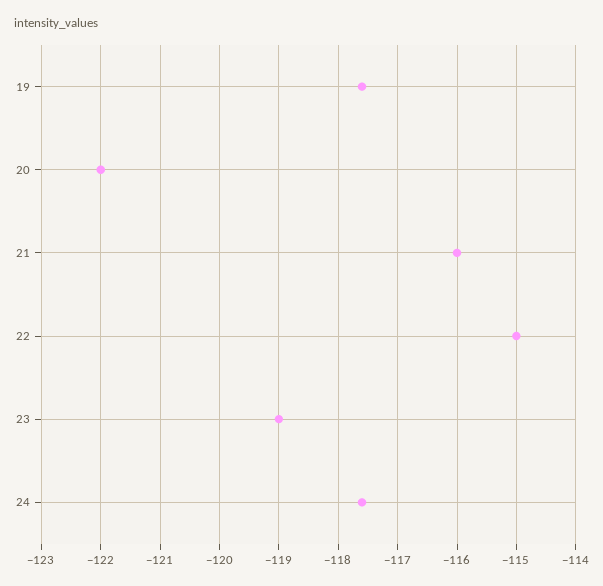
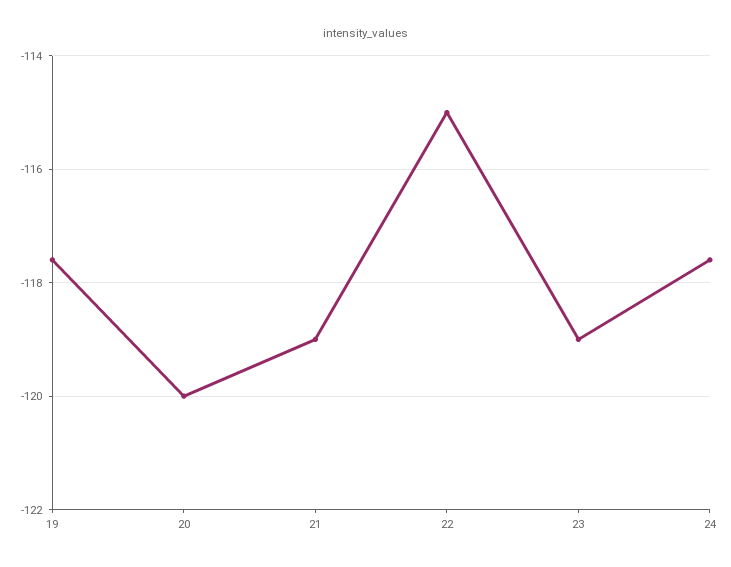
  {
    "19": -117.5,
-   "20": -122,
+   "20": -120,
-   "21": -116,
+   "21": -119,
    "22": -115,
    "23": -119,
    "24": -117.5
  }

